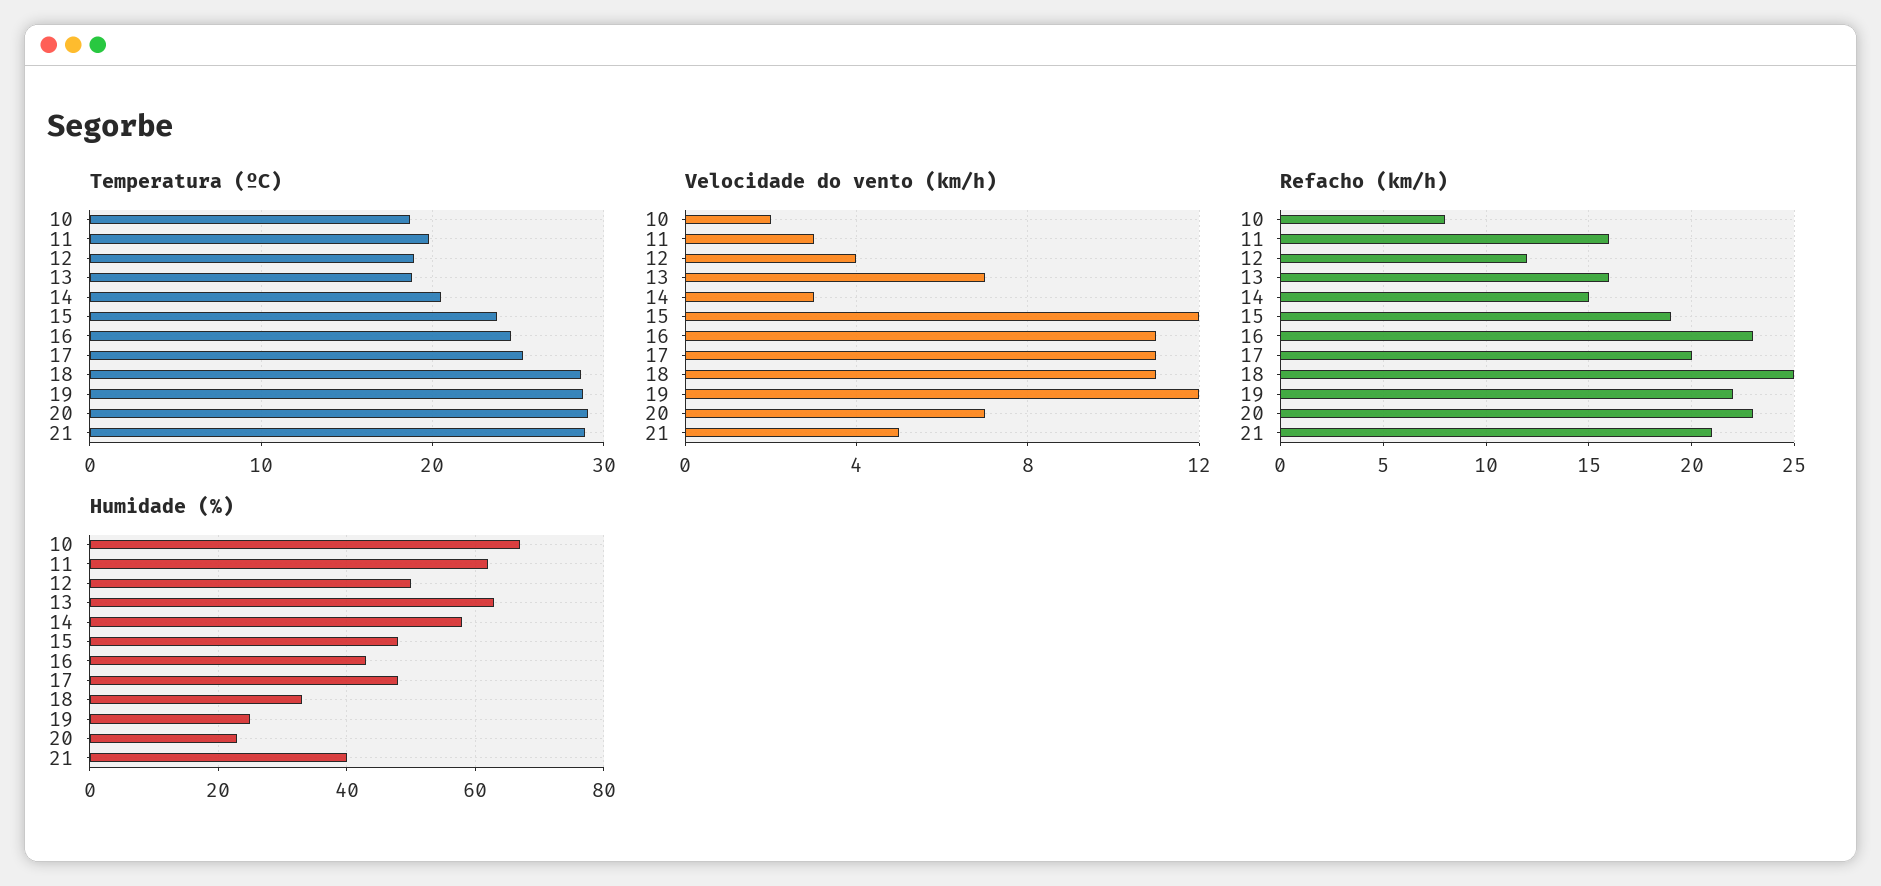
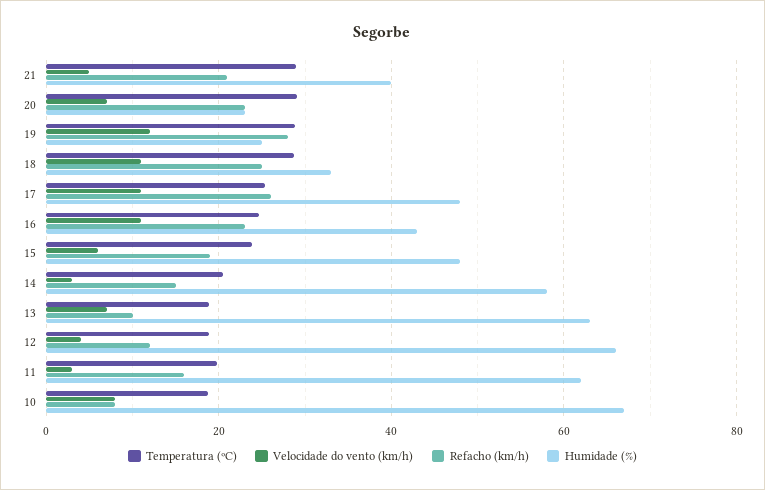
  {
    "Temperatura (ºC)": {
      "10": 19,
      "11": 20,
      "12": 19,
      "13": 19,
      "14": 21,
      "15": 24,
      "16": 25,
      "17": 25,
      "18": 29,
      "19": 29,
      "20": 29,
      "21": 29
    },
    "Velocidade do vento (km/h)": {
-     "10": 2,
+     "10": 8,
      "11": 3,
      "12": 4,
      "13": 7,
      "14": 3,
-     "15": 12,
+     "15": 6,
      "16": 11,
      "17": 11,
      "18": 11,
      "19": 12,
      "20": 7,
      "21": 5
    },
    "Refacho (km/h)": {
      "10": 8,
      "11": 16,
      "12": 12,
-     "13": 16,
+     "13": 10,
      "14": 15,
      "15": 19,
      "16": 23,
-     "17": 20,
+     "17": 26,
      "18": 25,
-     "19": 22,
+     "19": 28,
      "20": 23,
      "21": 21
    },
    "Humidade (%)": {
      "10": 68,
      "11": 62,
-     "12": 50,
+     "12": 66,
      "13": 64,
      "14": 58,
      "15": 48,
      "16": 44,
      "17": 48,
      "18": 34,
      "19": 26,
      "20": 24,
      "21": 40
    }
  }

